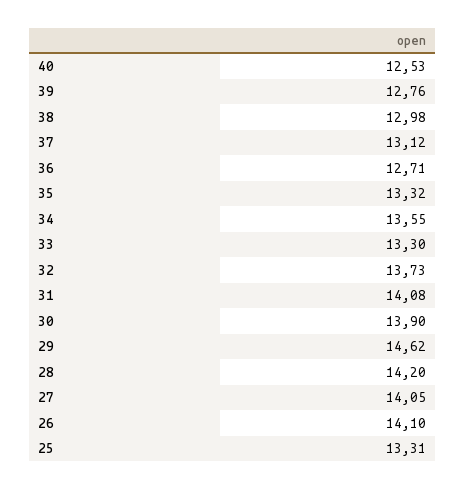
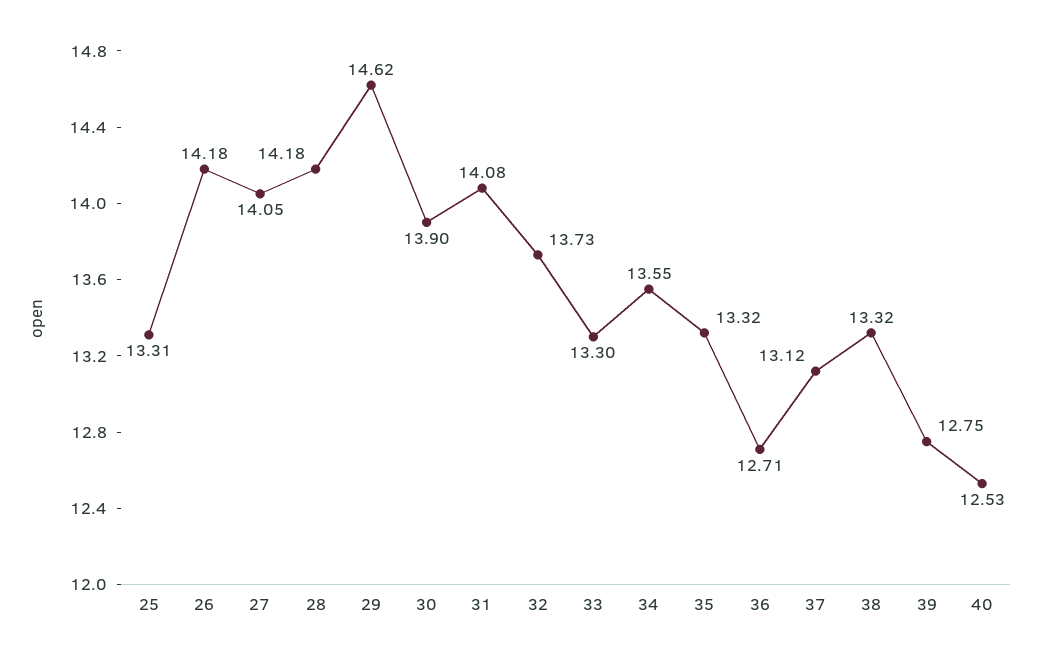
  {
    "40": 12.53,
-   "39": 12.76,
+   "39": 12.75,
-   "38": 12.98,
+   "38": 13.32,
    "37": 13.12,
    "36": 12.71,
    "35": 13.32,
    "34": 13.55,
    "33": 13.3,
    "32": 13.73,
    "31": 14.08,
    "30": 13.9,
    "29": 14.62,
-   "28": 14.2,
+   "28": 14.18,
    "27": 14.05,
-   "26": 14.1,
+   "26": 14.18,
    "25": 13.31
  }

